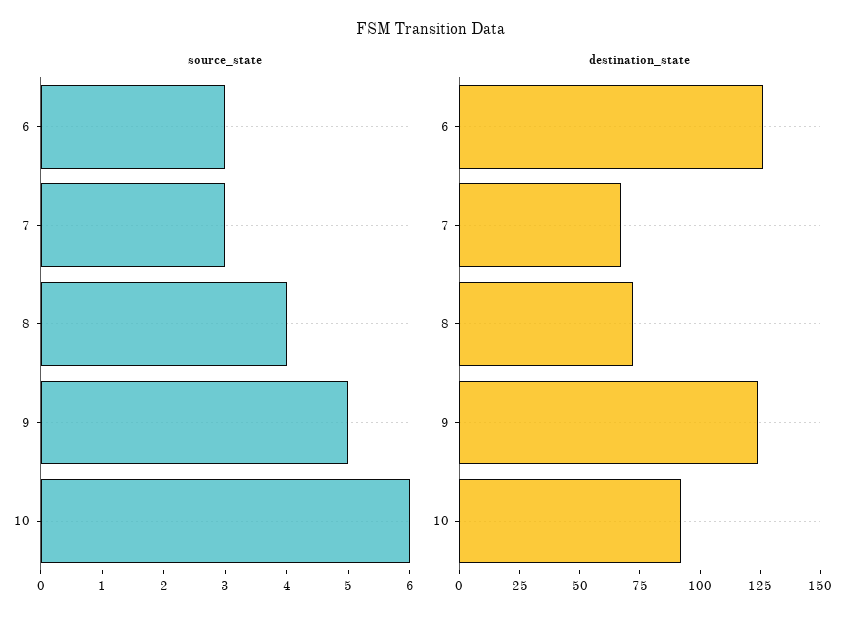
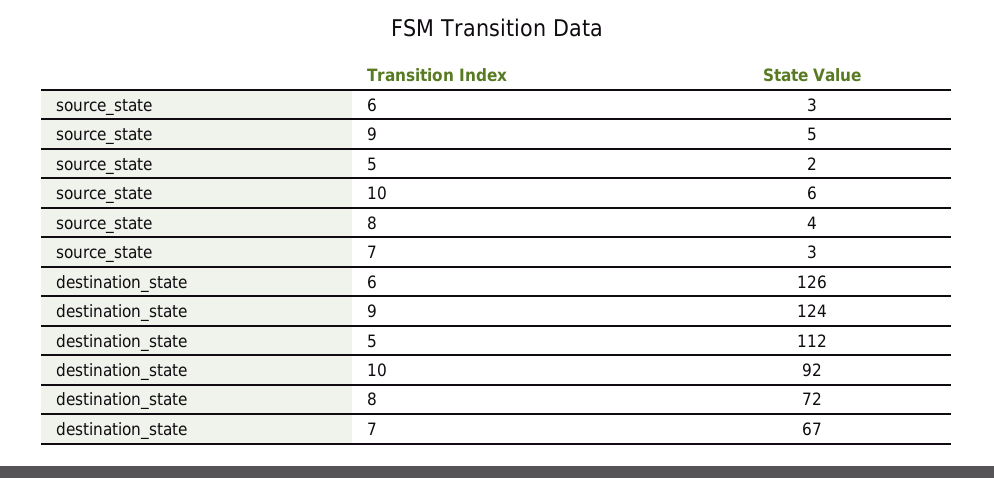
  {
    "source_state": {
      "6": 3,
      "7": 3,
      "8": 4,
      "9": 5,
-     "10": 6
+     "10": 6,
+     "5": 2
    },
    "destination_state": {
      "6": 126,
      "7": 67,
      "8": 72,
      "9": 124,
-     "10": 92
+     "10": 92,
+     "5": 112
    }
  }

